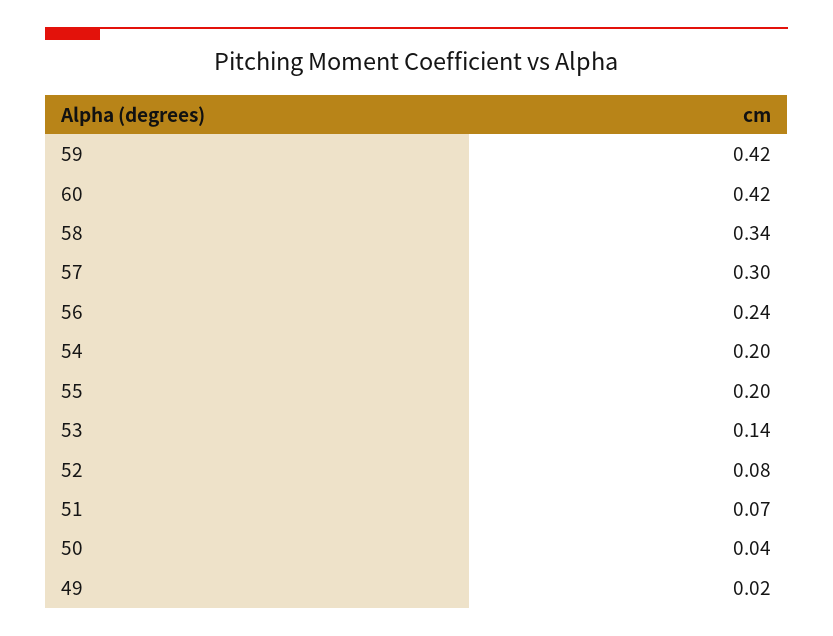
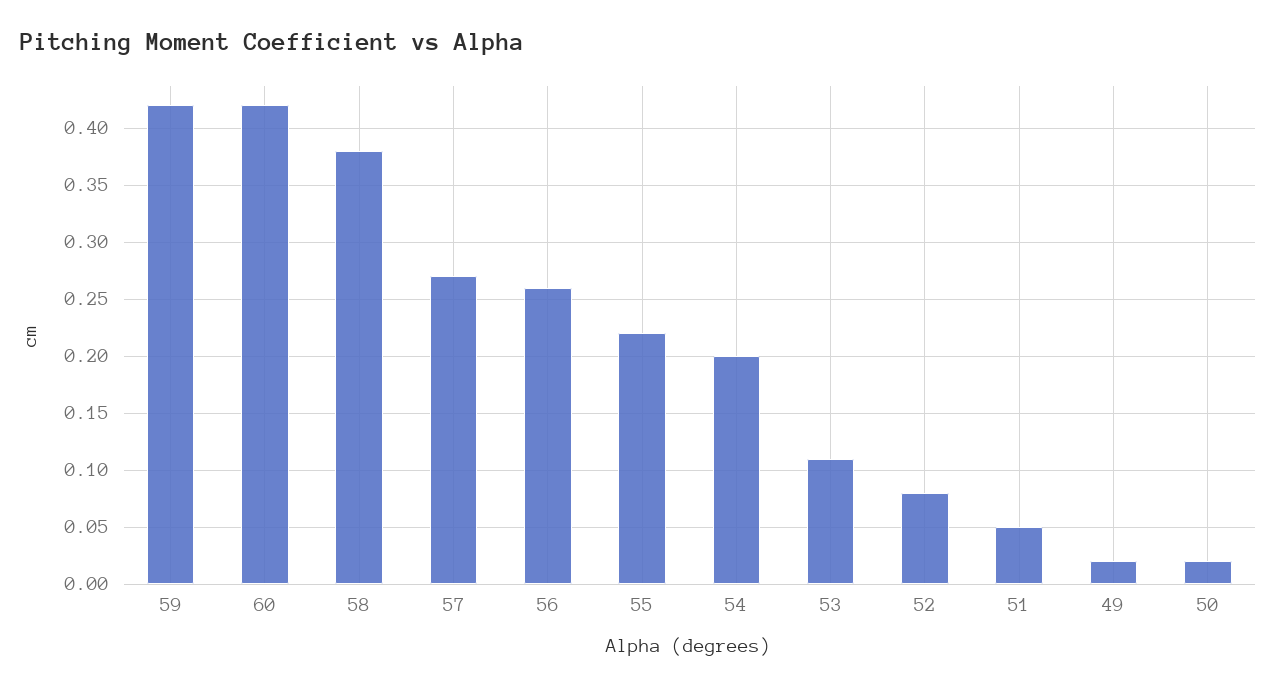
  {
    "59": 0.42,
    "60": 0.42,
-   "58": 0.34,
+   "58": 0.38,
-   "57": 0.3,
+   "57": 0.27,
-   "56": 0.24,
+   "56": 0.26,
    "54": 0.2,
-   "55": 0.2,
+   "55": 0.22,
-   "53": 0.14,
+   "53": 0.11,
    "52": 0.08,
-   "51": 0.07,
+   "51": 0.05,
-   "50": 0.04,
+   "50": 0.02,
    "49": 0.02
  }

